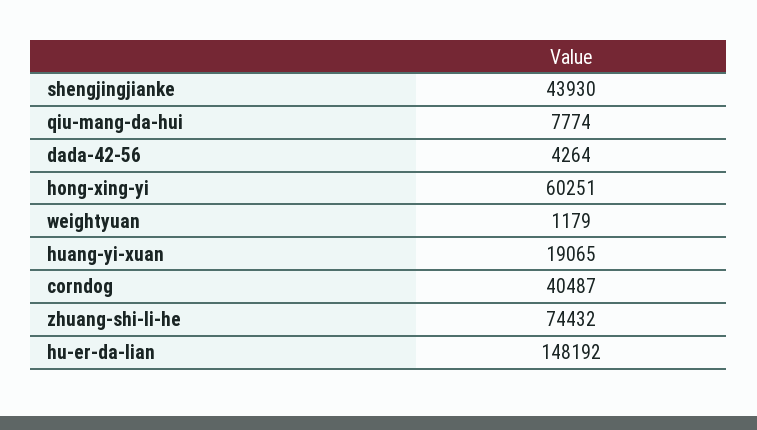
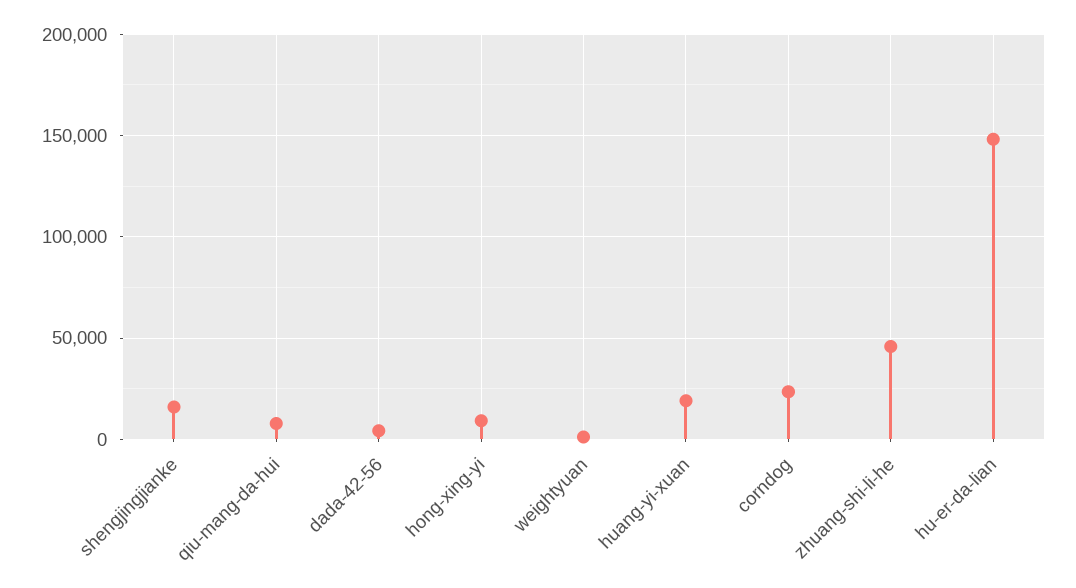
  {
-   "shengjingjianke": 43930,
+   "shengjingjianke": 15000,
    "qiu-mang-da-hui": 7774,
    "dada-42-56": 4264,
-   "hong-xing-yi": 60251,
+   "hong-xing-yi": 10000,
    "weightyuan": 1179,
    "huang-yi-xuan": 19065,
-   "corndog": 40487,
+   "corndog": 25000,
-   "zhuang-shi-li-he": 74432,
+   "zhuang-shi-li-he": 45000,
    "hu-er-da-lian": 148192
  }

